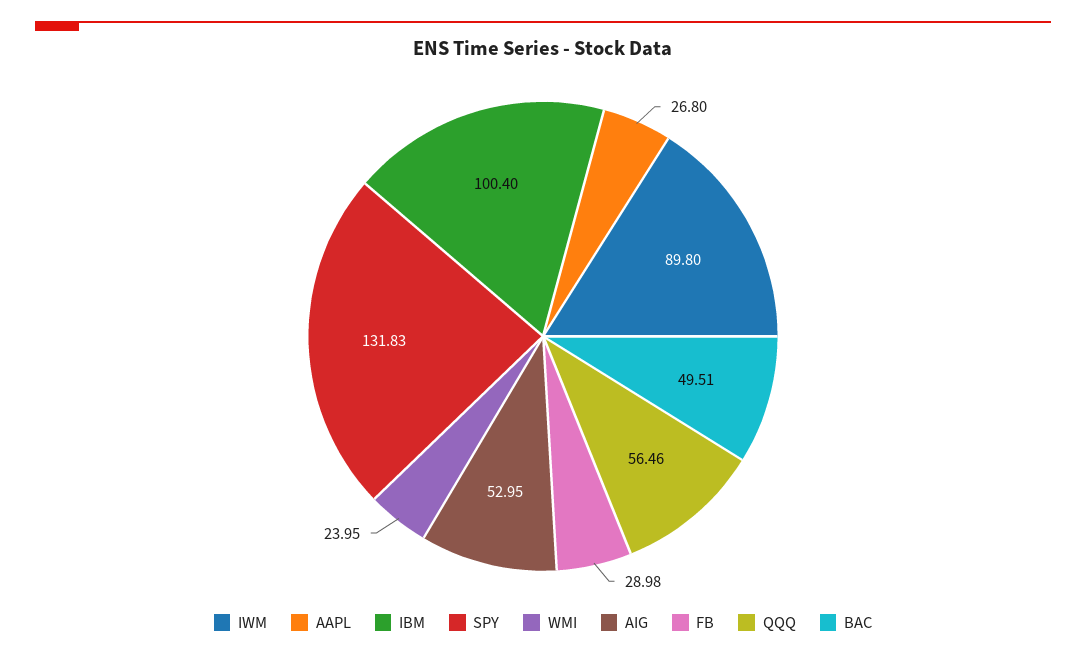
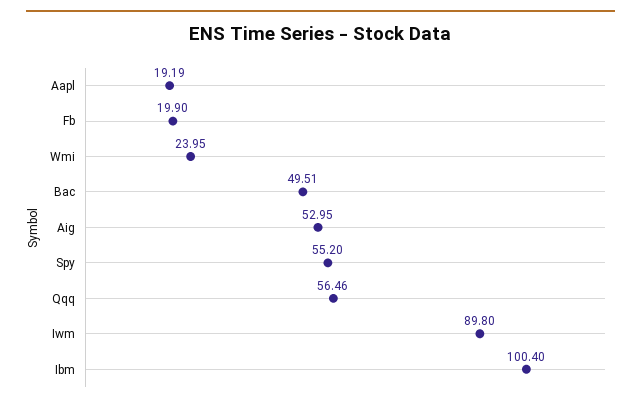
  {
    "IWM": 89.8,
-   "AAPL": 26.8,
+   "AAPL": 19.19,
    "IBM": 100.4,
-   "SPY": 131.83,
+   "SPY": 55.2,
    "WMI": 23.95,
    "AIG": 52.95,
-   "FB": 28.98,
+   "FB": 19.9,
    "QQQ": 56.46,
    "BAC": 49.51
  }

